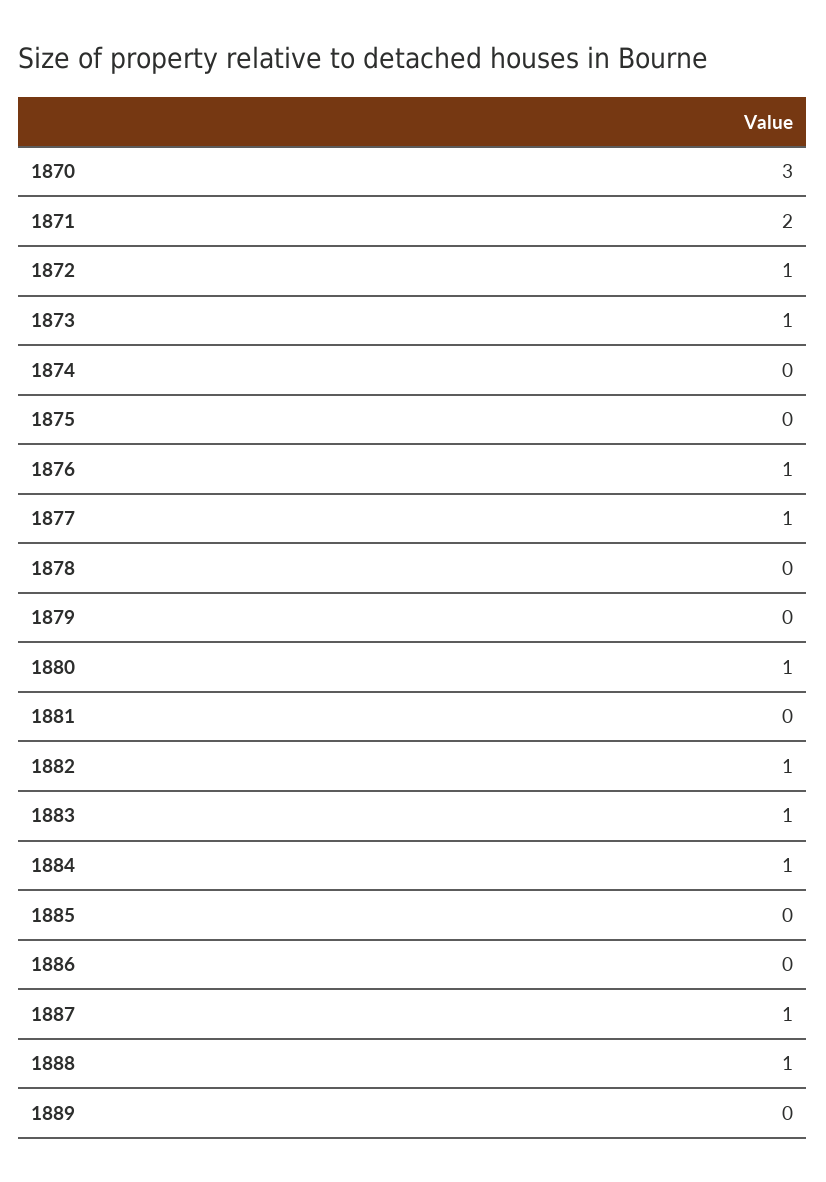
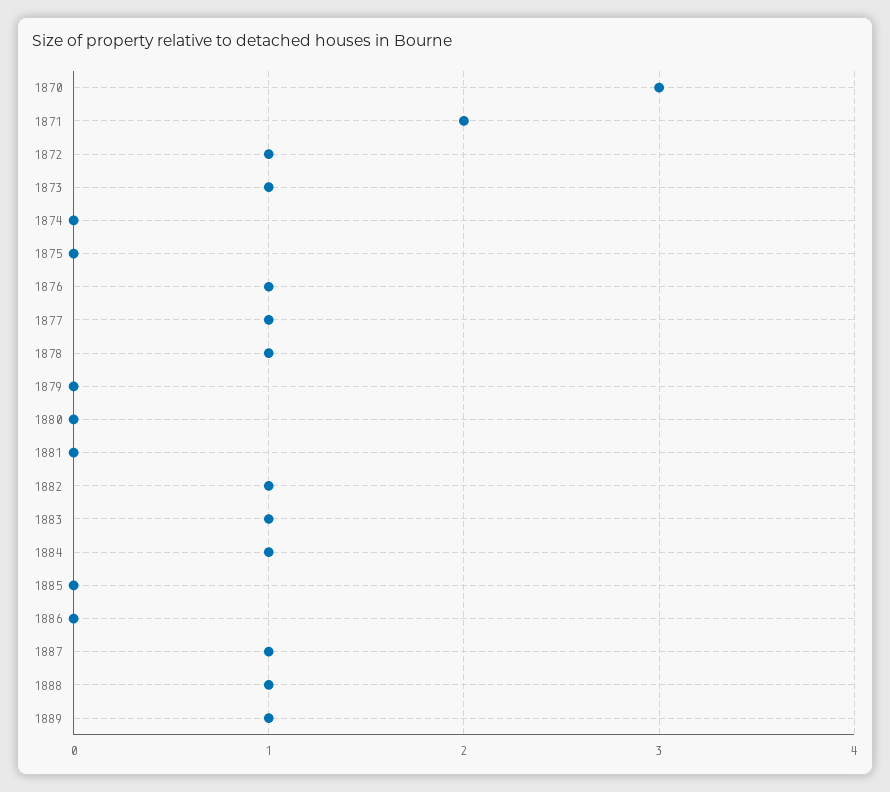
  {
    "1870": 3,
    "1871": 2,
    "1872": 1,
    "1873": 1,
    "1874": 0,
    "1875": 0,
    "1876": 1,
    "1877": 1,
-   "1878": 0,
+   "1878": 1,
    "1879": 0,
-   "1880": 1,
+   "1880": 0,
    "1881": 0,
    "1882": 1,
    "1883": 1,
    "1884": 1,
    "1885": 0,
    "1886": 0,
    "1887": 1,
    "1888": 1,
-   "1889": 0
+   "1889": 1
  }

